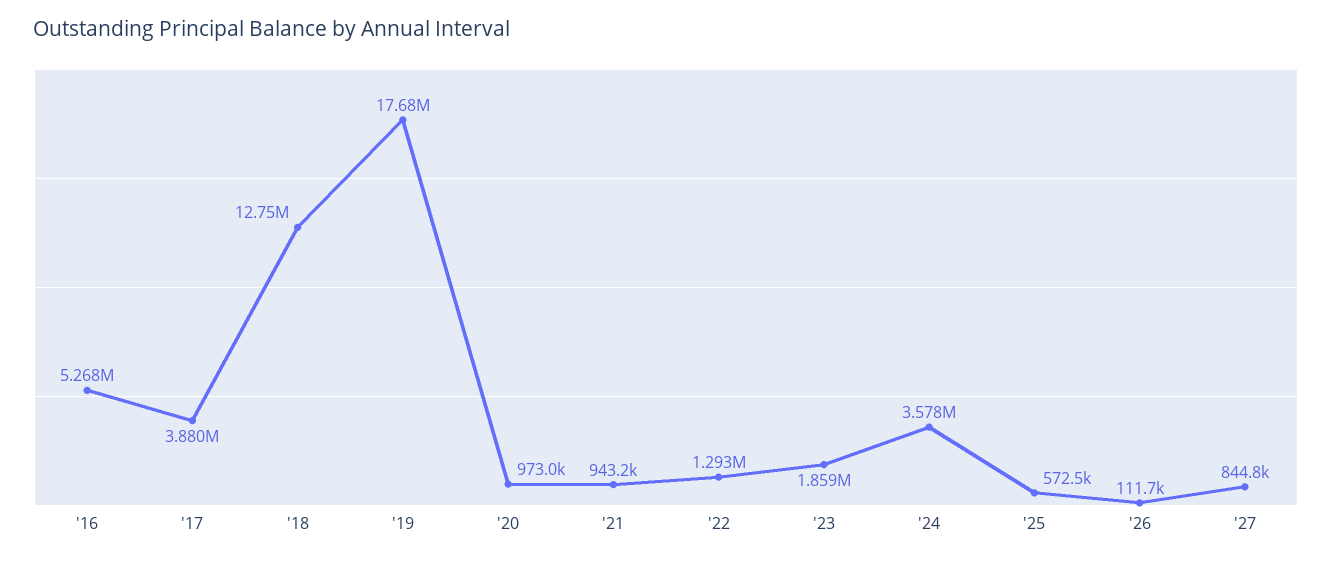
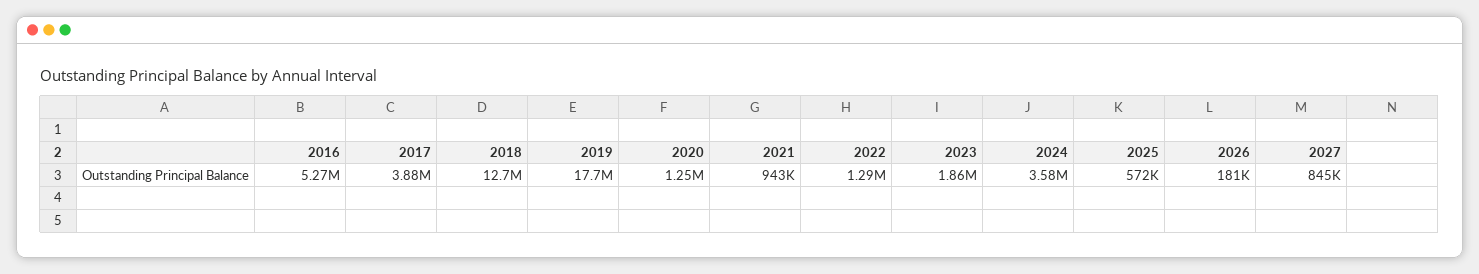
  {
    "'16": 5268000,
    "'17": 3880000,
    "'18": 12750000,
    "'19": 17680000,
-   "'20": 973000,
+   "'20": 1250000,
    "'21": 943200,
    "'22": 1293000,
    "'23": 1859000,
    "'24": 3578000,
    "'25": 572500,
-   "'26": 111700,
+   "'26": 181000,
    "'27": 844800
  }

